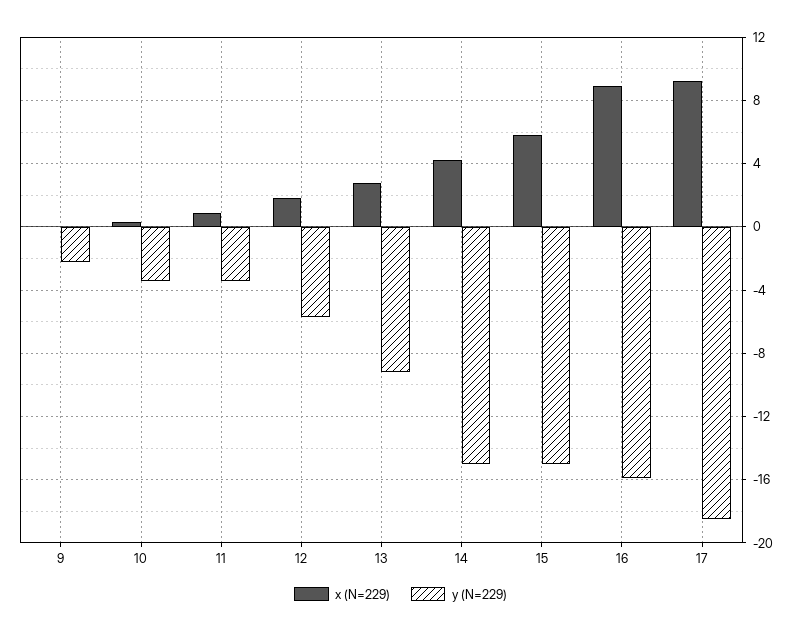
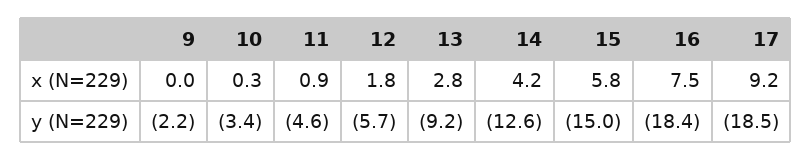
  {
    "x (N=229)": {
      "9": 0,
      "10": 0.3,
      "11": 0.9,
      "12": 1.8,
      "13": 2.8,
      "14": 4.2,
      "15": 5.8,
-     "16": 9,
+     "16": 7.5,
      "17": 9.2
    },
    "y (N=229)": {
      "9": -2.2,
      "10": -3.4,
-     "11": -3.5,
+     "11": -4.6,
      "12": -5.7,
      "13": -9.2,
-     "14": -15,
+     "14": -12.6,
      "15": -15,
-     "16": -16,
+     "16": -18.4,
      "17": -18.5
    }
  }

